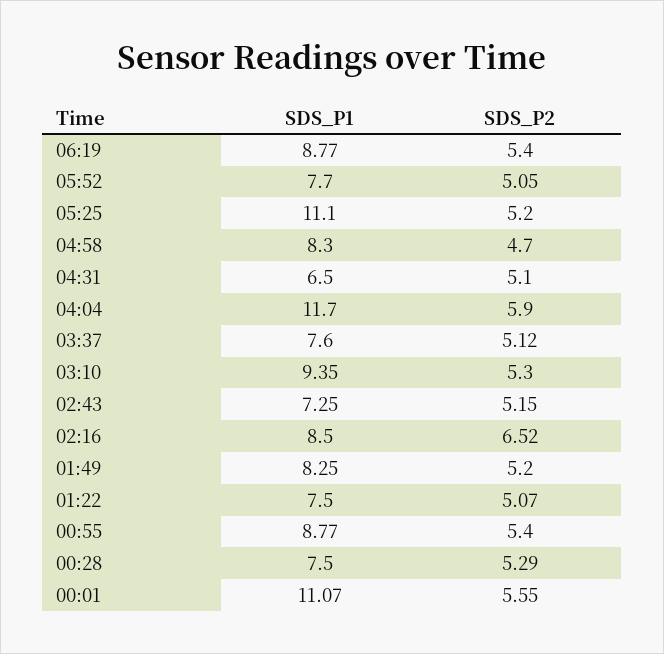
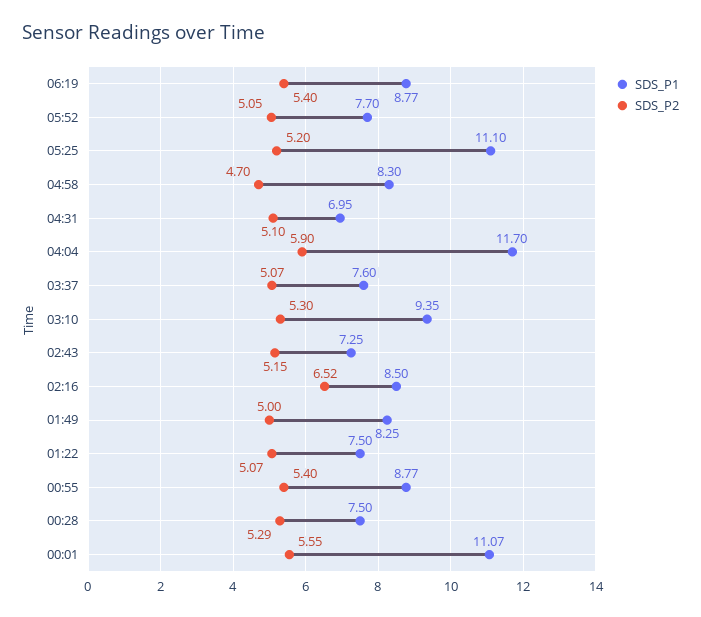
  {
    "SDS_P1": {
      "06:19": 8.77,
      "05:52": 7.7,
      "05:25": 11.1,
      "04:58": 8.3,
-     "04:31": 6.5,
+     "04:31": 6.95,
      "04:04": 11.7,
      "03:37": 7.6,
      "03:10": 9.35,
      "02:43": 7.25,
      "02:16": 8.5,
      "01:49": 8.25,
      "01:22": 7.5,
      "00:55": 8.77,
      "00:28": 7.5,
      "00:01": 11.07
    },
    "SDS_P2": {
      "06:19": 5.4,
      "05:52": 5.05,
      "05:25": 5.2,
      "04:58": 4.7,
      "04:31": 5.1,
      "04:04": 5.9,
-     "03:37": 5.12,
+     "03:37": 5.07,
      "03:10": 5.3,
      "02:43": 5.15,
      "02:16": 6.52,
-     "01:49": 5.2,
+     "01:49": 5,
      "01:22": 5.07,
      "00:55": 5.4,
      "00:28": 5.29,
      "00:01": 5.55
    }
  }

